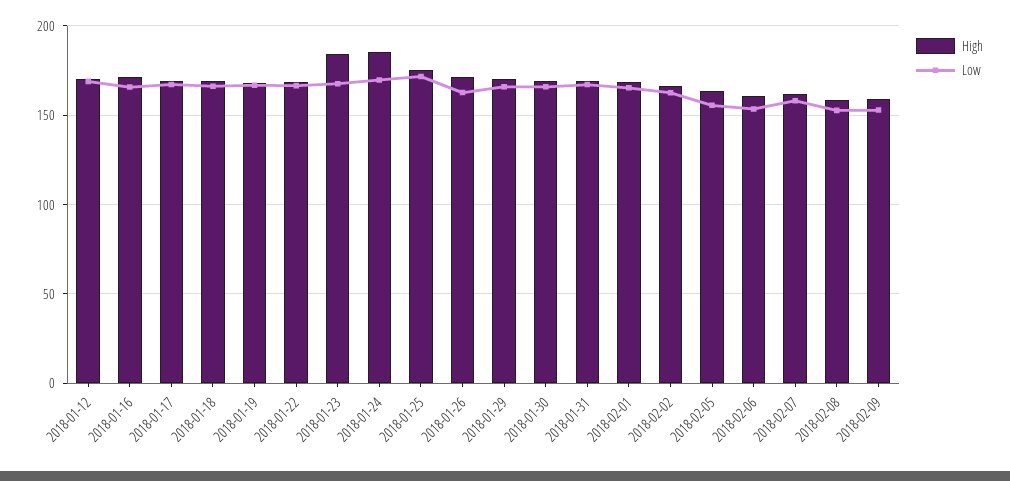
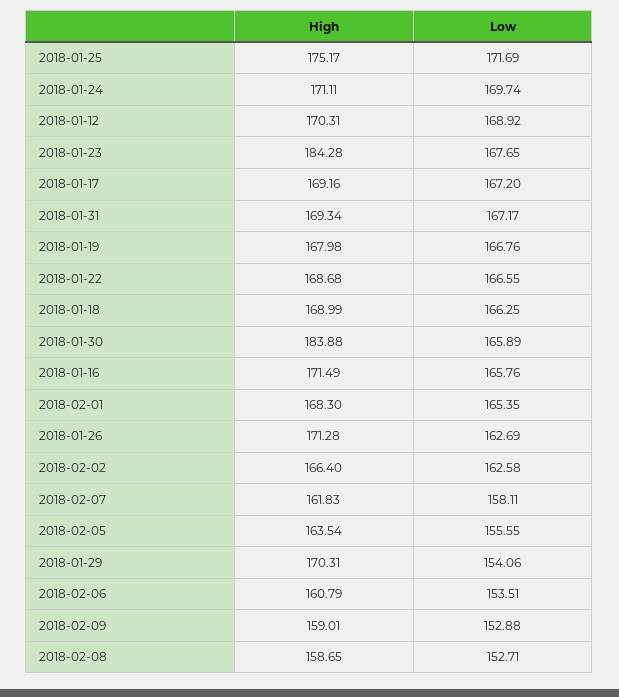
  {
    "High": {
      "2018-01-12": 170.31,
      "2018-01-16": 171.49,
      "2018-01-17": 169.16,
      "2018-01-18": 168.99,
      "2018-01-19": 167.98,
      "2018-01-22": 168.68,
      "2018-01-23": 184.28,
-     "2018-01-24": 185,
+     "2018-01-24": 171.11,
      "2018-01-25": 175.17,
      "2018-01-26": 171.28,
      "2018-01-29": 170.31,
-     "2018-01-30": 170,
+     "2018-01-30": 183.88,
      "2018-01-31": 169.34,
      "2018-02-01": 168.3,
      "2018-02-02": 166.4,
      "2018-02-05": 163.54,
      "2018-02-06": 160.79,
      "2018-02-07": 161.83,
      "2018-02-08": 158.65,
      "2018-02-09": 159.01
    },
    "Low": {
      "2018-01-12": 168.92,
      "2018-01-16": 165.76,
      "2018-01-17": 167.2,
      "2018-01-18": 166.25,
      "2018-01-19": 166.76,
      "2018-01-22": 166.55,
      "2018-01-23": 167.65,
      "2018-01-24": 169.74,
      "2018-01-25": 171.69,
      "2018-01-26": 162.69,
-     "2018-01-29": 165,
+     "2018-01-29": 154.06,
      "2018-01-30": 165.89,
      "2018-01-31": 167.17,
      "2018-02-01": 165.35,
      "2018-02-02": 162.58,
      "2018-02-05": 155.55,
      "2018-02-06": 153.51,
      "2018-02-07": 158.11,
      "2018-02-08": 152.71,
      "2018-02-09": 152.88
    }
  }

